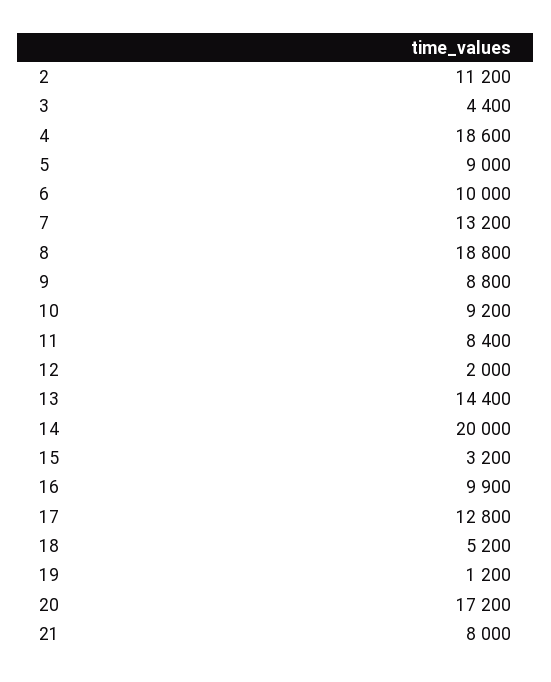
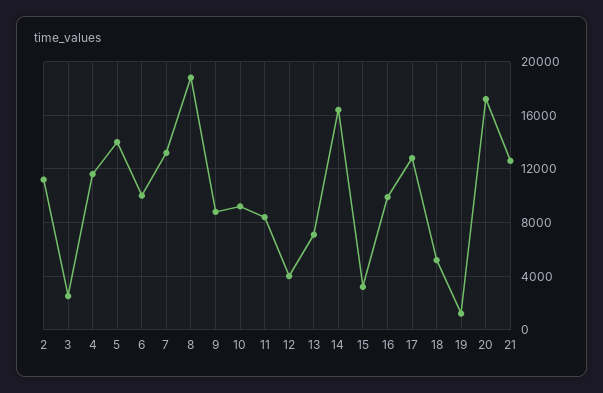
  {
    "2": 11200,
-   "3": 4400,
+   "3": 2500,
-   "4": 18600,
+   "4": 11500,
-   "5": 9000,
+   "5": 14000,
    "6": 10000,
    "7": 13200,
    "8": 18800,
    "9": 8800,
    "10": 9200,
    "11": 8400,
-   "12": 2000,
+   "12": 4000,
-   "13": 14400,
+   "13": 7000,
-   "14": 20000,
+   "14": 16500,
    "15": 3200,
    "16": 9900,
    "17": 12800,
    "18": 5200,
    "19": 1200,
    "20": 17200,
-   "21": 8000
+   "21": 12500
  }

